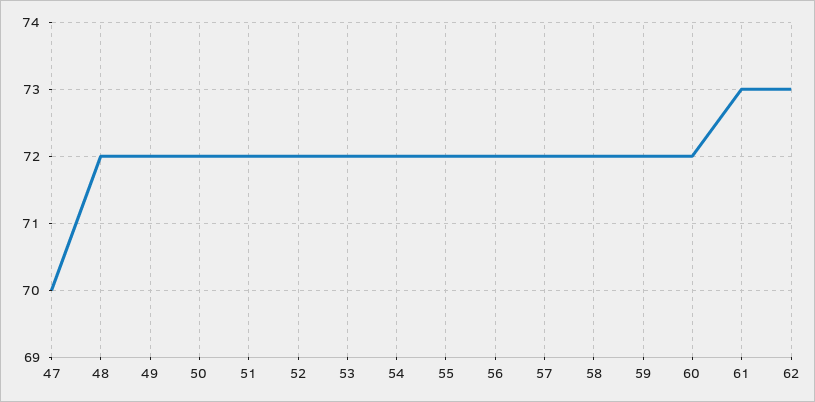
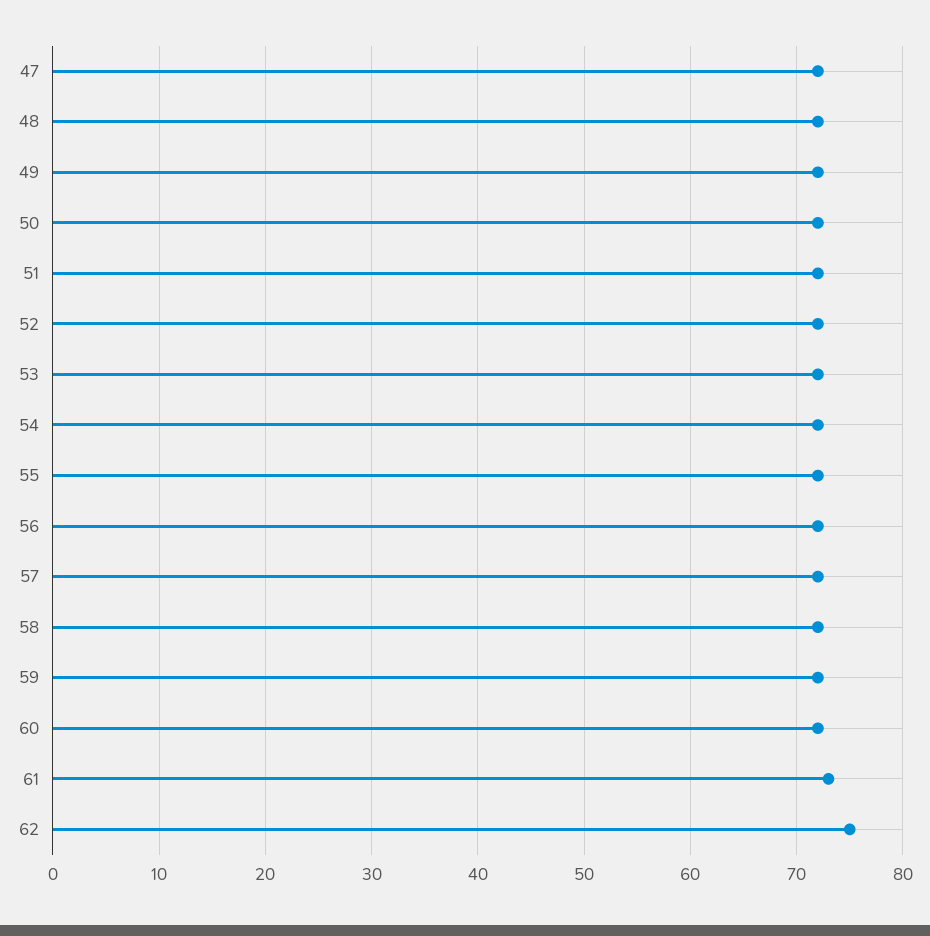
  {
-   "47": 70,
+   "47": 72,
    "48": 72,
    "49": 72,
    "50": 72,
    "51": 72,
    "52": 72,
    "53": 72,
    "54": 72,
    "55": 72,
    "56": 72,
    "57": 72,
    "58": 72,
    "59": 72,
    "60": 72,
    "61": 73,
-   "62": 73
+   "62": 75
  }

